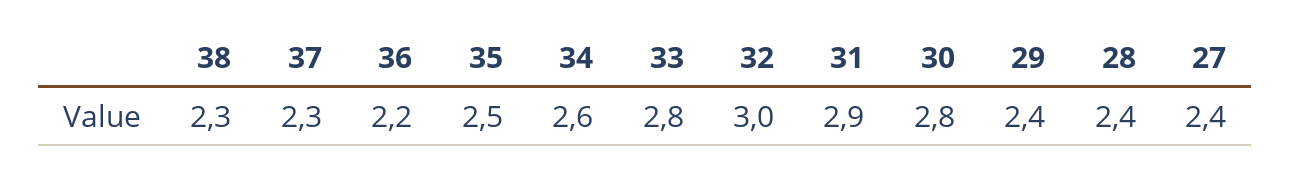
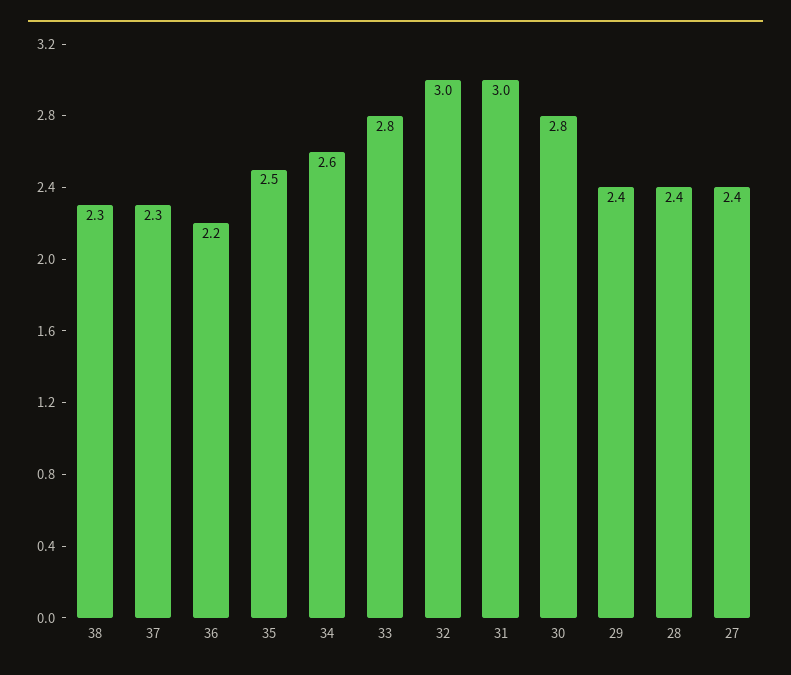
  {
    "38": 2.3,
    "37": 2.3,
    "36": 2.2,
    "35": 2.5,
    "34": 2.6,
    "33": 2.8,
    "32": 3,
-   "31": 2.9,
+   "31": 3,
    "30": 2.8,
    "29": 2.4,
    "28": 2.4,
    "27": 2.4
  }

